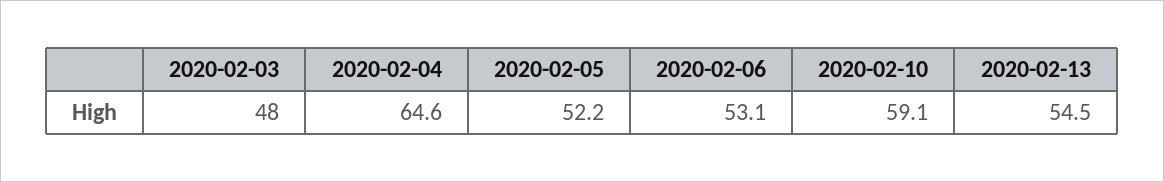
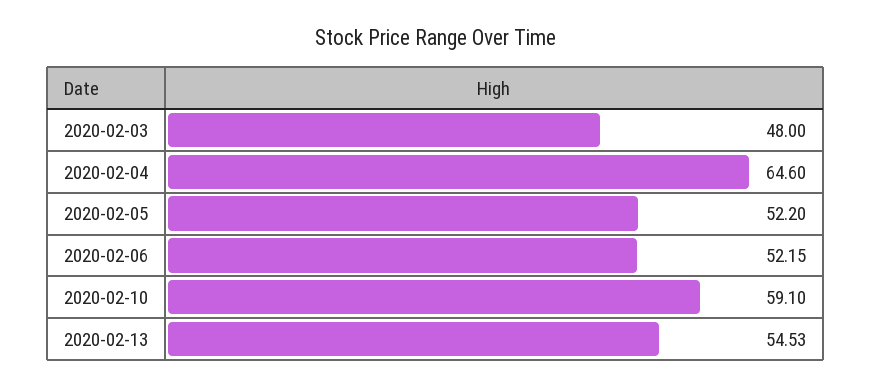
  {
    "2020-02-03": 48,
    "2020-02-04": 64.6,
    "2020-02-05": 52.2,
-   "2020-02-06": 53.1,
+   "2020-02-06": 52.15,
    "2020-02-10": 59.1,
    "2020-02-13": 54.53
  }

